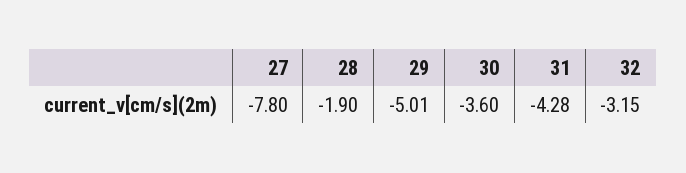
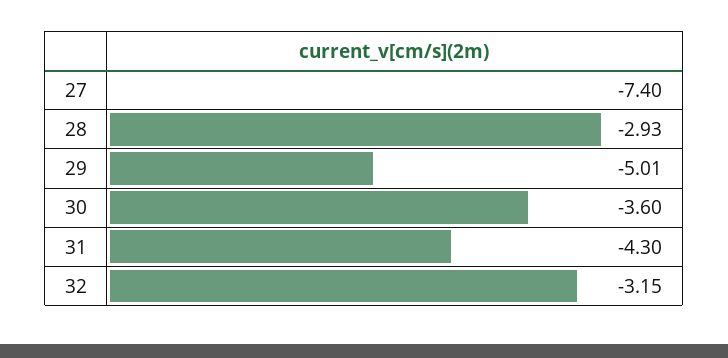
  {
-   "27": -7.8,
+   "27": -7.4,
-   "28": -1.9,
+   "28": -2.93,
    "29": -5.01,
    "30": -3.6,
-   "31": -4.28,
+   "31": -4.3,
    "32": -3.15
  }

